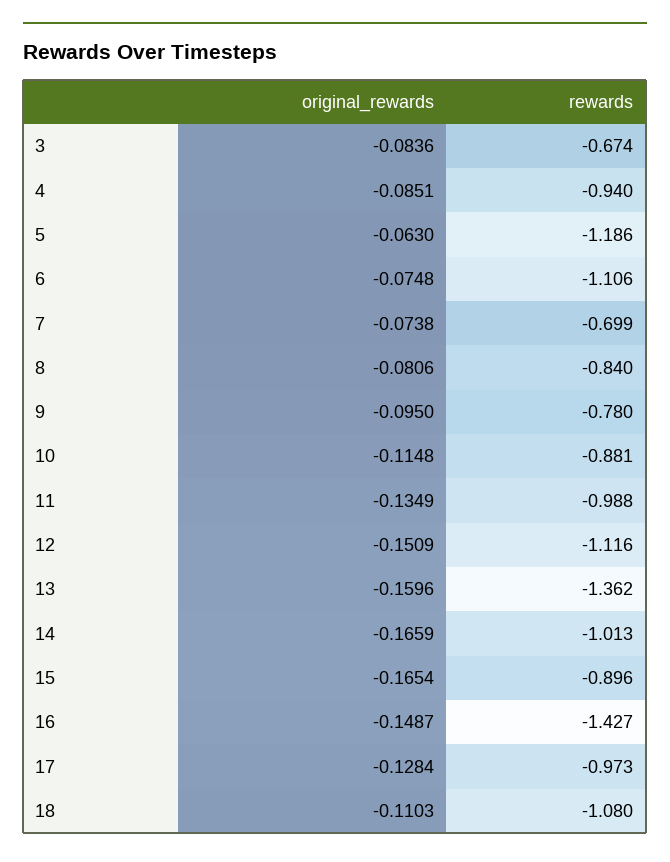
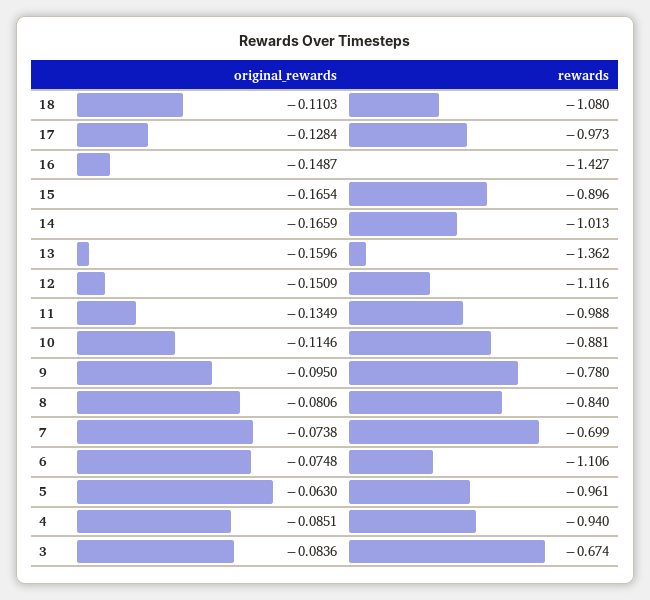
  {
    "original_rewards": {
      "3": -0.0836,
      "4": -0.0851,
      "5": -0.063,
      "6": -0.0748,
      "7": -0.0738,
      "8": -0.0806,
      "9": -0.095,
-     "10": -0.1148,
+     "10": -0.1146,
      "11": -0.1349,
      "12": -0.1509,
      "13": -0.1596,
      "14": -0.1659,
      "15": -0.1654,
      "16": -0.1487,
      "17": -0.1284,
      "18": -0.1103
    },
    "rewards": {
      "3": -0.674,
      "4": -0.94,
-     "5": -1.186,
+     "5": -0.961,
      "6": -1.106,
      "7": -0.699,
      "8": -0.84,
      "9": -0.78,
      "10": -0.881,
      "11": -0.988,
      "12": -1.116,
      "13": -1.362,
      "14": -1.013,
      "15": -0.896,
      "16": -1.427,
      "17": -0.973,
      "18": -1.08
    }
  }

